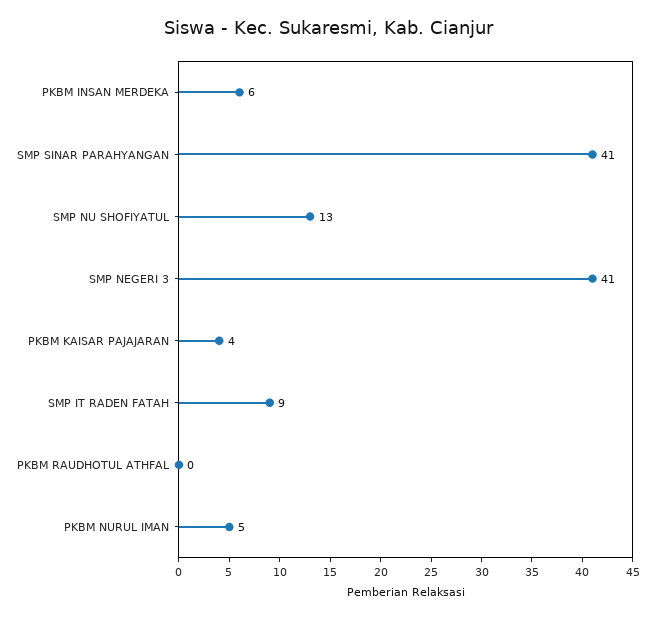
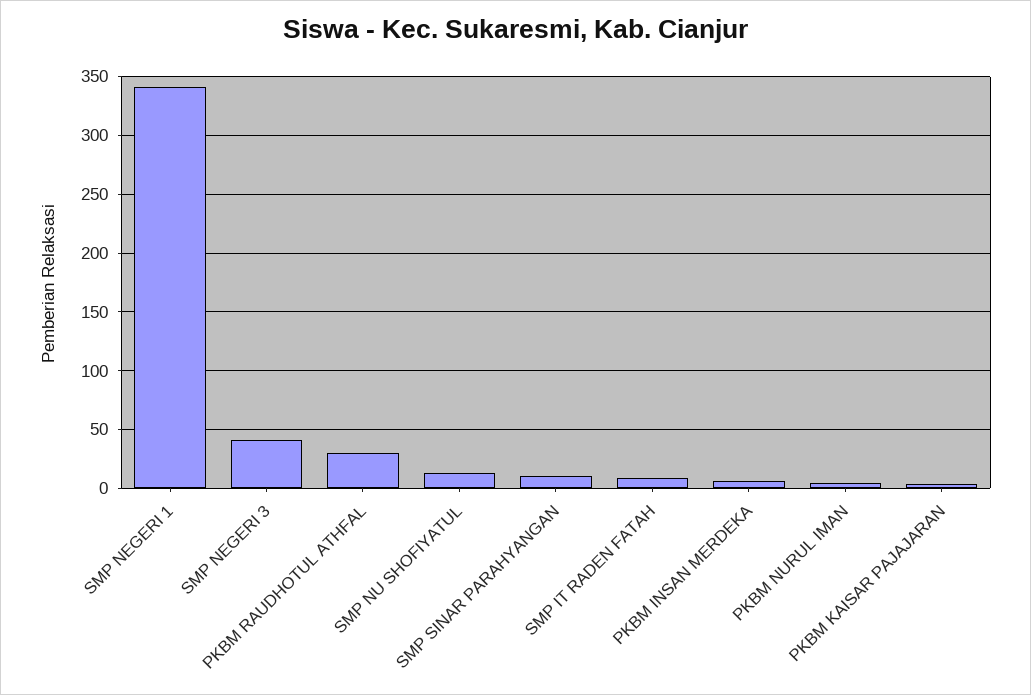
  {
    "PKBM INSAN MERDEKA": 6,
-   "SMP SINAR PARAHYANGAN": 41,
+   "SMP SINAR PARAHYANGAN": 10,
    "SMP NU SHOFIYATUL": 13,
    "SMP NEGERI 3": 41,
    "PKBM KAISAR PAJAJARAN": 4,
    "SMP IT RADEN FATAH": 9,
-   "PKBM RAUDHOTUL ATHFAL": 0,
+   "PKBM RAUDHOTUL ATHFAL": 30,
-   "PKBM NURUL IMAN": 5
+   "PKBM NURUL IMAN": 5,
+   "SMP NEGERI 1": 340
  }

